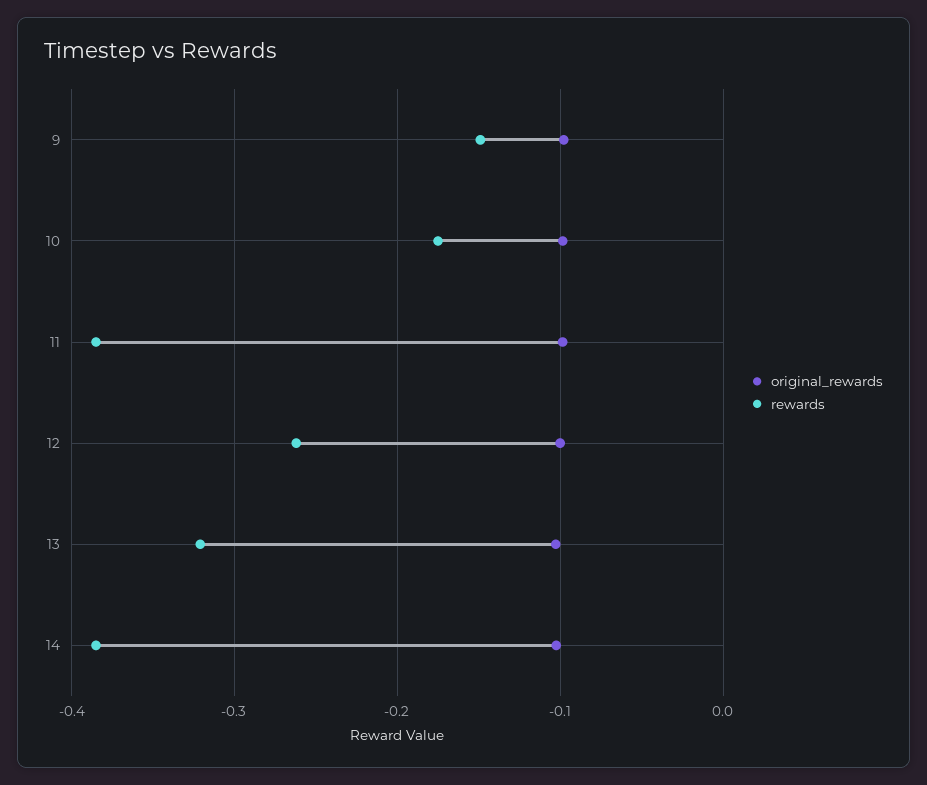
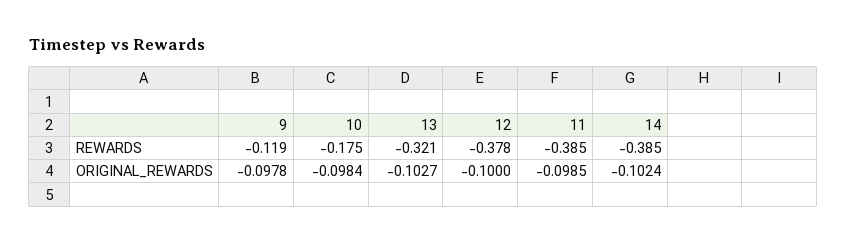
  {
    "original_rewards": {
      "9": -0.0978,
      "10": -0.0984,
      "11": -0.0985,
      "12": -0.1,
      "13": -0.1027,
      "14": -0.1024
    },
    "rewards": {
-     "9": -0.15,
+     "9": -0.119,
      "10": -0.175,
      "11": -0.385,
-     "12": -0.26,
+     "12": -0.378,
      "13": -0.321,
      "14": -0.385
    }
  }

